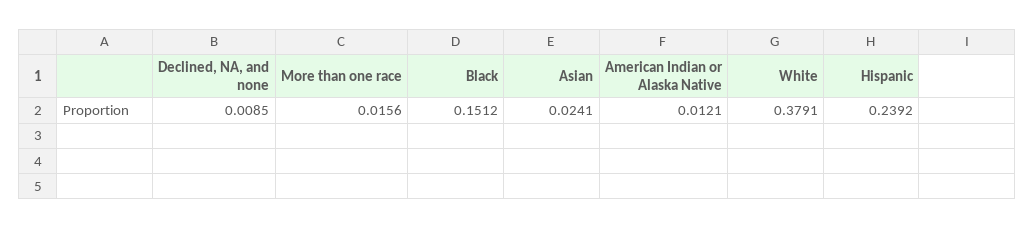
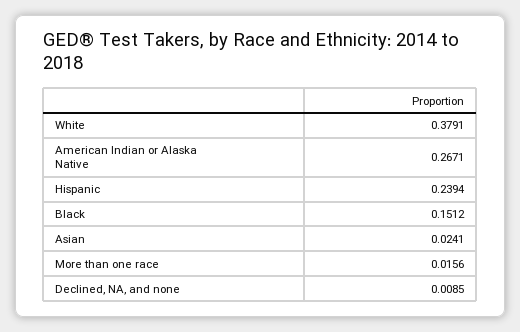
  {
    "Declined, NA, and none": 0.0085,
    "More than one race": 0.0156,
    "Black": 0.1512,
    "Asian": 0.0241,
-   "American Indian or Alaska Native": 0.0121,
+   "American Indian or Alaska Native": 0.2671,
    "White": 0.3791,
-   "Hispanic": 0.2392
+   "Hispanic": 0.2394
  }

